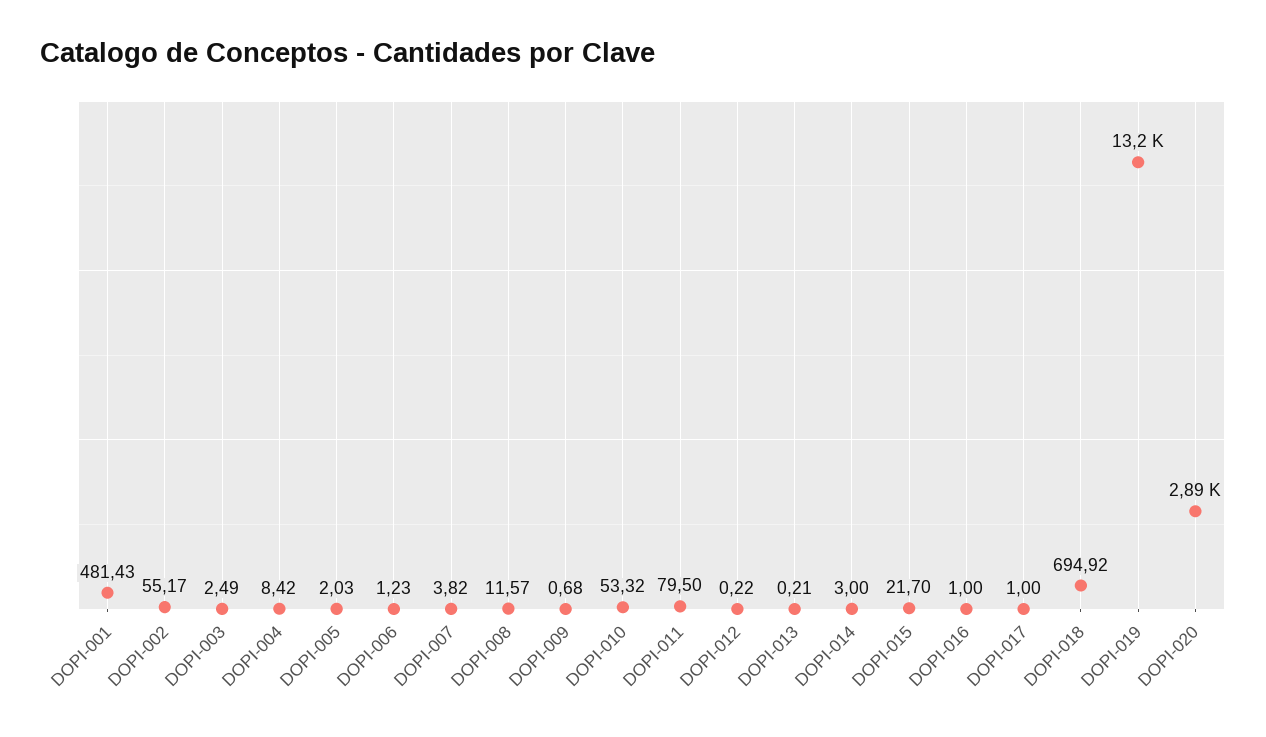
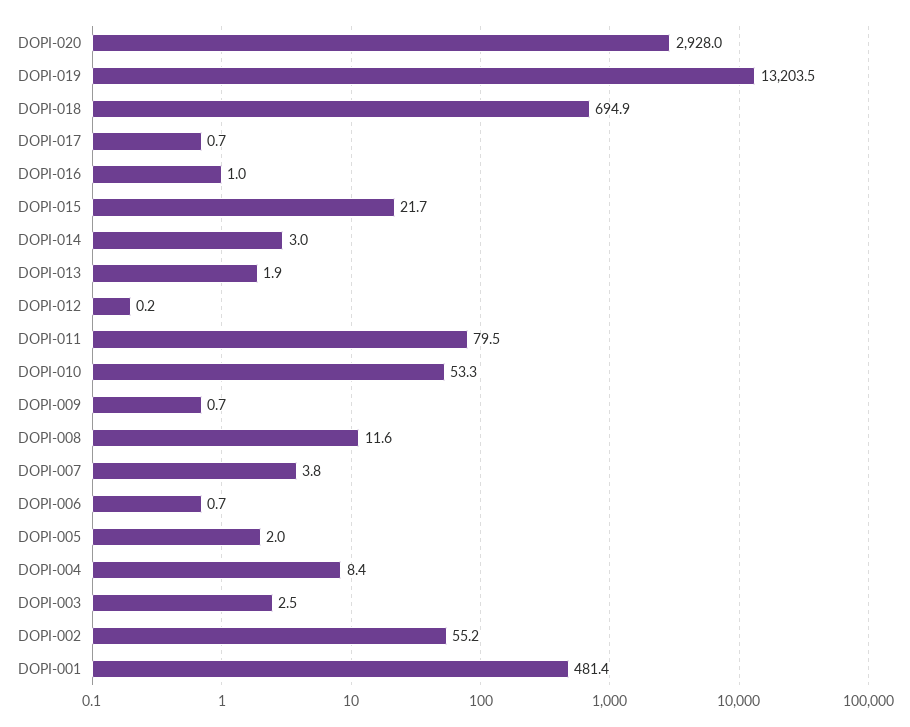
  {
    "DOPI-001": 481.43,
    "DOPI-002": 55.17,
    "DOPI-003": 2.49,
    "DOPI-004": 8.42,
    "DOPI-005": 2.03,
-   "DOPI-006": 1.23,
+   "DOPI-006": 0.7,
    "DOPI-007": 3.82,
    "DOPI-008": 11.57,
    "DOPI-009": 0.68,
    "DOPI-010": 53.32,
    "DOPI-011": 79.5,
    "DOPI-012": 0.22,
-   "DOPI-013": 0.21,
+   "DOPI-013": 1.9,
    "DOPI-014": 3,
    "DOPI-015": 21.7,
    "DOPI-016": 1,
-   "DOPI-017": 1,
+   "DOPI-017": 0.7,
    "DOPI-018": 694.92,
    "DOPI-019": 13203.5,
-   "DOPI-020": 2890
+   "DOPI-020": 2928
  }

